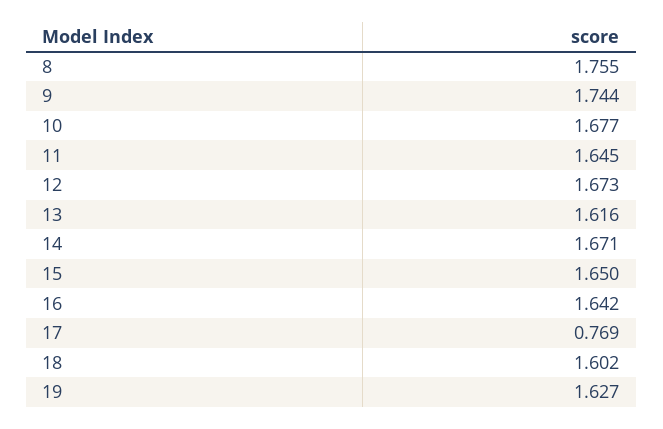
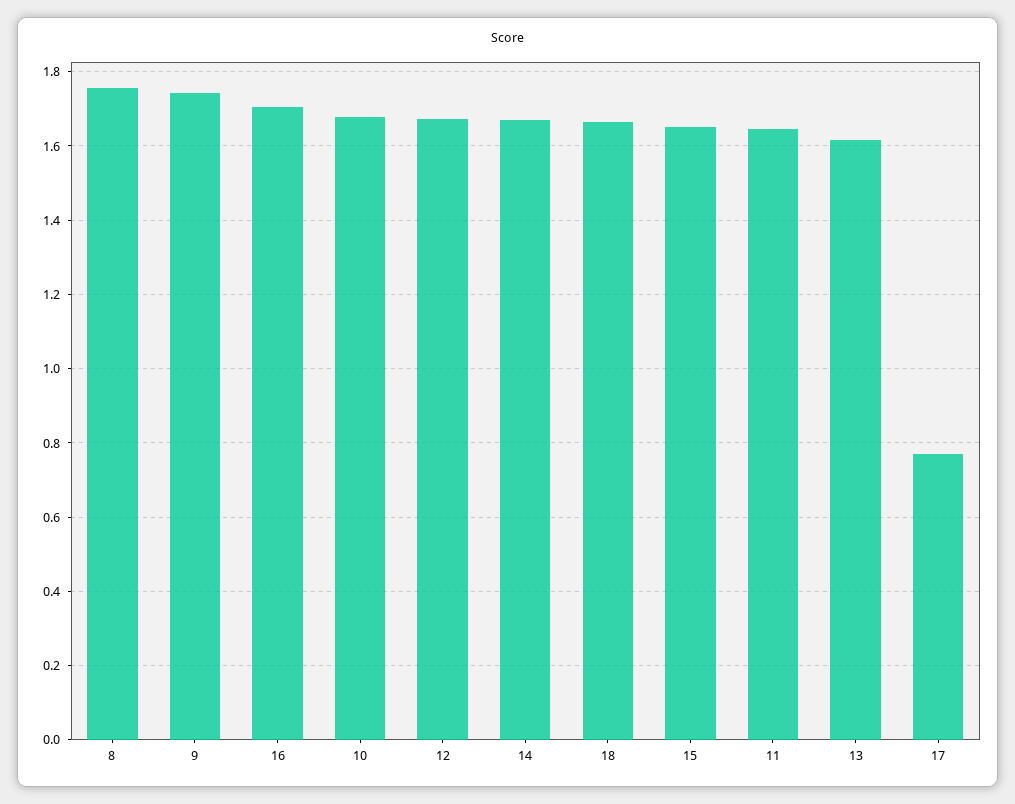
  {
    "8": 1.755,
    "9": 1.744,
    "10": 1.677,
    "11": 1.645,
    "12": 1.673,
    "13": 1.616,
    "14": 1.671,
    "15": 1.65,
-   "16": 1.642,
+   "16": 1.7,
    "17": 0.769,
-   "18": 1.602,
+   "18": 1.66
-   "19": 1.627
  }

